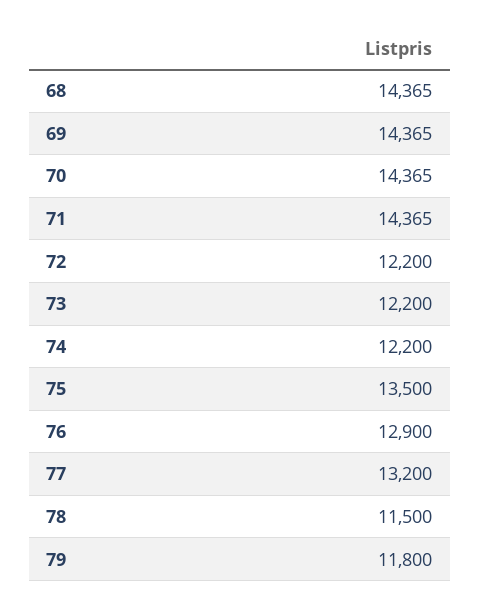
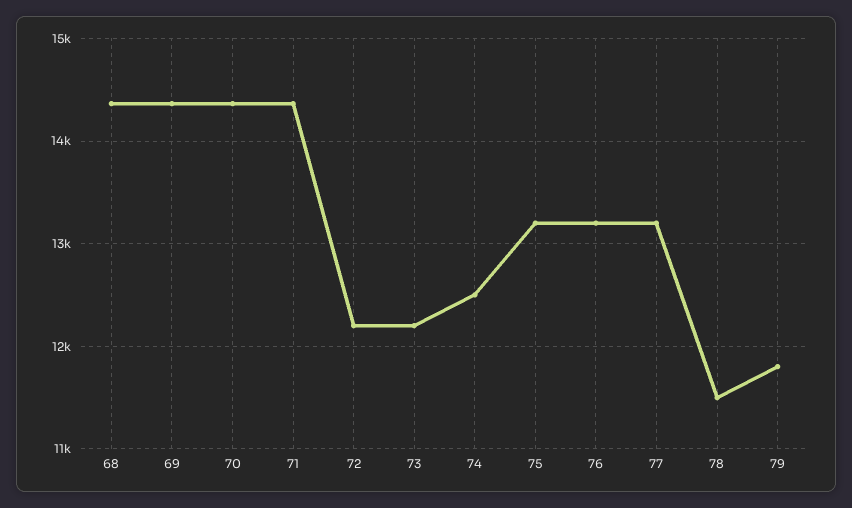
  {
    "68": 14365,
    "69": 14365,
    "70": 14365,
    "71": 14365,
    "72": 12200,
    "73": 12200,
-   "74": 12200,
+   "74": 12500,
-   "75": 13500,
+   "75": 13200,
-   "76": 12900,
+   "76": 13200,
    "77": 13200,
    "78": 11500,
    "79": 11800
  }

